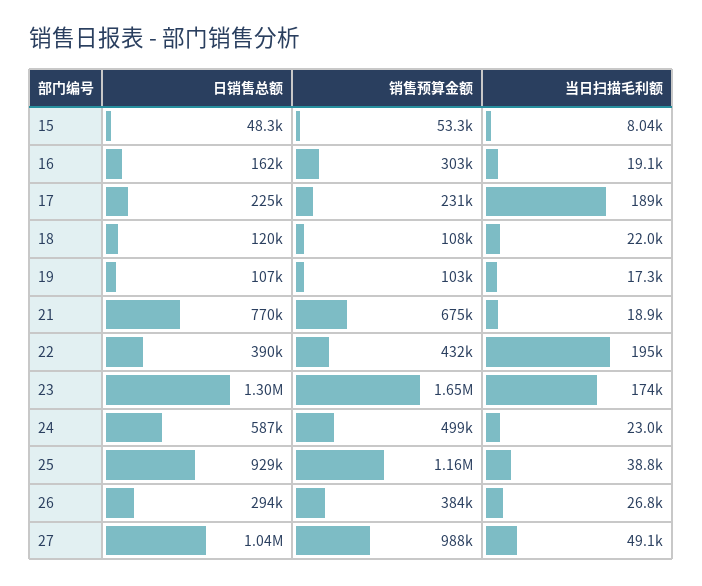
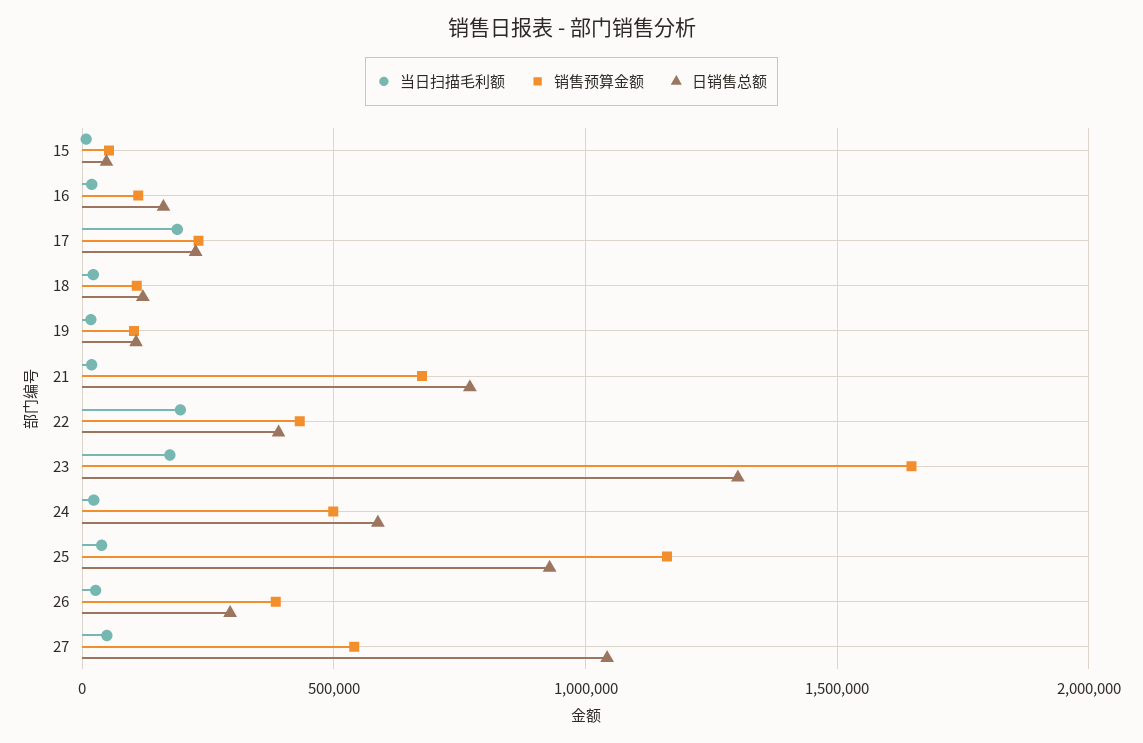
  {
    "日销售总额": {
      "15": 48300,
      "16": 162000,
      "17": 225000,
      "18": 120000,
      "19": 107000,
      "21": 770000,
      "22": 390000,
      "23": 1300000,
      "24": 587000,
      "25": 929000,
      "26": 294000,
      "27": 1040000
    },
    "销售预算金额": {
      "15": 53300,
-     "16": 303000,
+     "16": 100000,
      "17": 231000,
      "18": 108000,
      "19": 103000,
      "21": 675000,
      "22": 432000,
      "23": 1650000,
      "24": 499000,
      "25": 1160000,
      "26": 384000,
-     "27": 988000
+     "27": 550000
    },
    "当日扫描毛利额": {
      "15": 8040,
      "16": 19100,
      "17": 189000,
      "18": 22000,
      "19": 17300,
      "21": 18900,
      "22": 195000,
      "23": 174000,
      "24": 23000,
      "25": 38800,
      "26": 26800,
      "27": 49100
    }
  }

